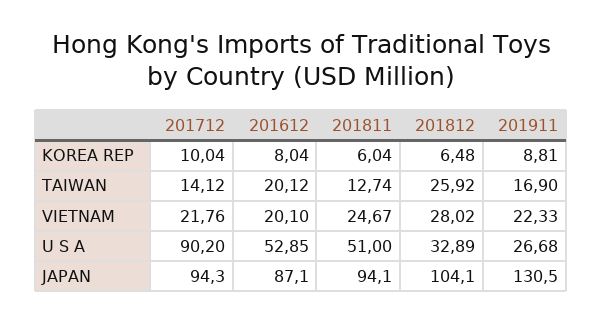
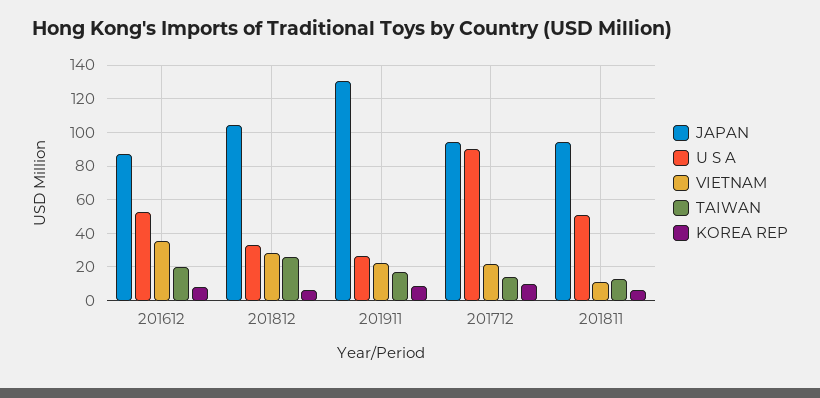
  {
    "KOREA REP": {
      "201712": 10.04,
      "201612": 8.04,
      "201811": 6.04,
      "201812": 6.48,
      "201911": 8.81
    },
    "TAIWAN": {
      "201712": 14.12,
      "201612": 20.12,
      "201811": 12.74,
      "201812": 25.92,
      "201911": 16.9
    },
    "VIETNAM": {
      "201712": 21.76,
-     "201612": 20.1,
+     "201612": 35,
-     "201811": 24.67,
+     "201811": 10,
      "201812": 28.02,
      "201911": 22.33
    },
    "U S A": {
      "201712": 90.2,
      "201612": 52.85,
      "201811": 51,
      "201812": 32.89,
      "201911": 26.68
    },
    "JAPAN": {
      "201712": 94.3,
      "201612": 87.1,
      "201811": 94.1,
      "201812": 104.1,
      "201911": 130.5
    }
  }

